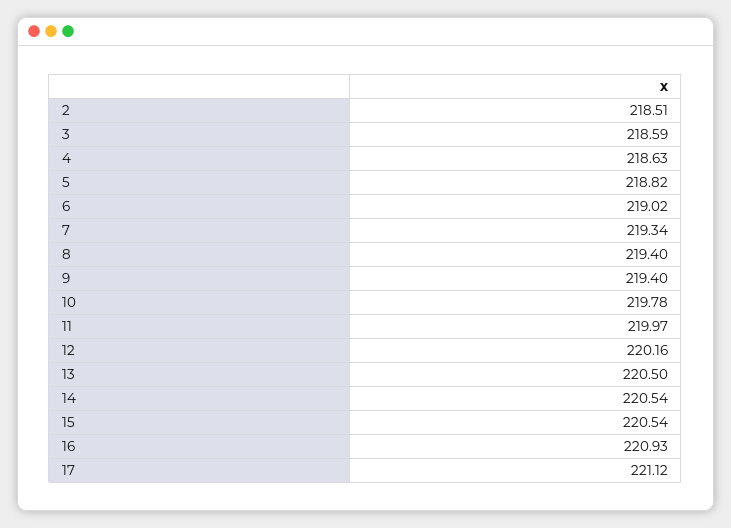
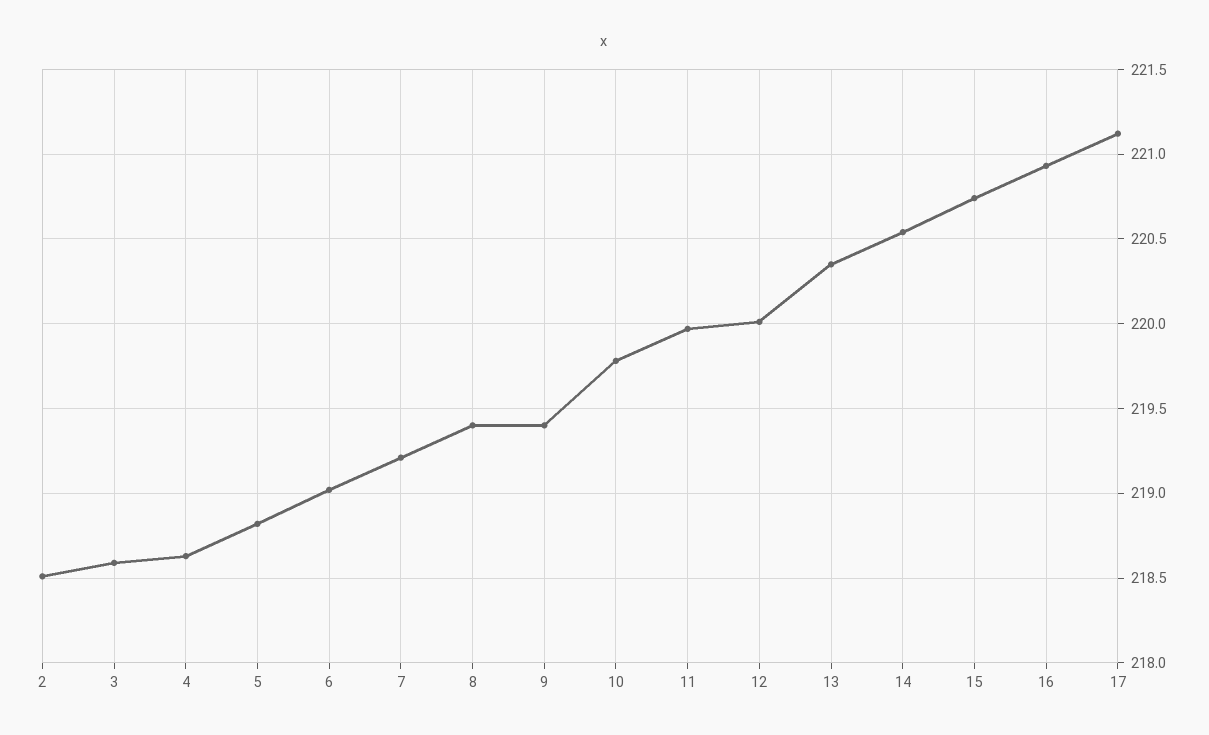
  {
    "2": 218.51,
    "3": 218.59,
    "4": 218.63,
    "5": 218.82,
    "6": 219.02,
-   "7": 219.34,
+   "7": 219.2,
    "8": 219.4,
    "9": 219.4,
    "10": 219.78,
    "11": 219.97,
-   "12": 220.16,
+   "12": 220,
-   "13": 220.5,
+   "13": 220.35,
    "14": 220.54,
-   "15": 220.54,
+   "15": 220.75,
    "16": 220.93,
    "17": 221.12
  }

